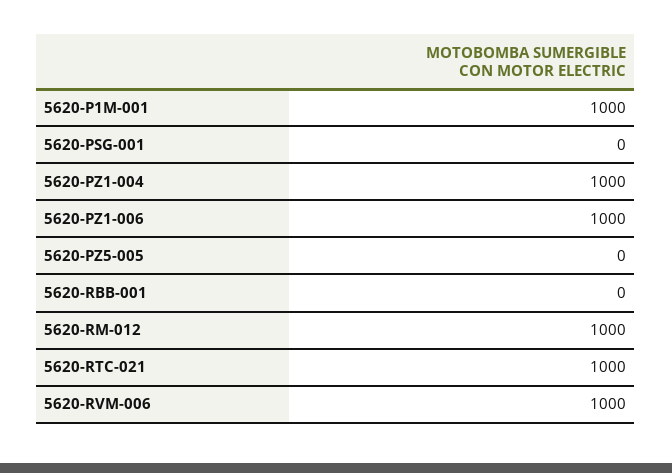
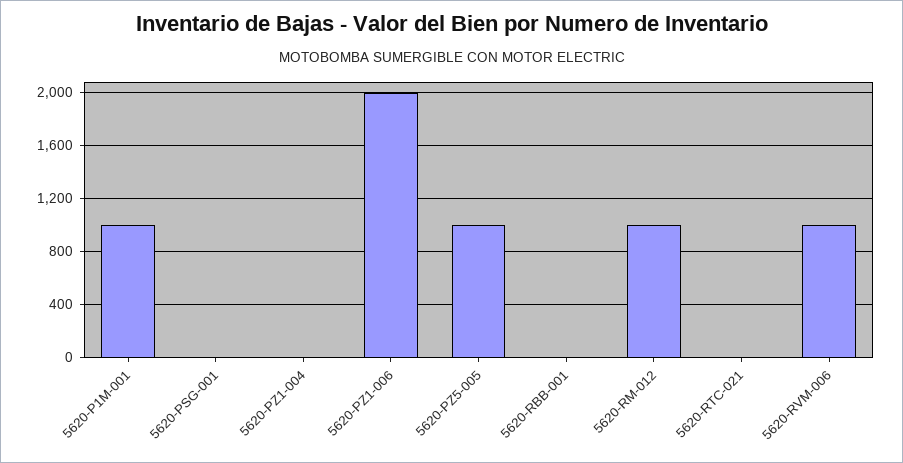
  {
    "5620-P1M-001": 1000,
    "5620-PSG-001": 0,
-   "5620-PZ1-004": 1000,
+   "5620-PZ1-004": 0,
-   "5620-PZ1-006": 1000,
+   "5620-PZ1-006": 2000,
-   "5620-PZ5-005": 0,
+   "5620-PZ5-005": 1000,
    "5620-RBB-001": 0,
    "5620-RM-012": 1000,
-   "5620-RTC-021": 1000,
+   "5620-RTC-021": 0,
    "5620-RVM-006": 1000
  }

